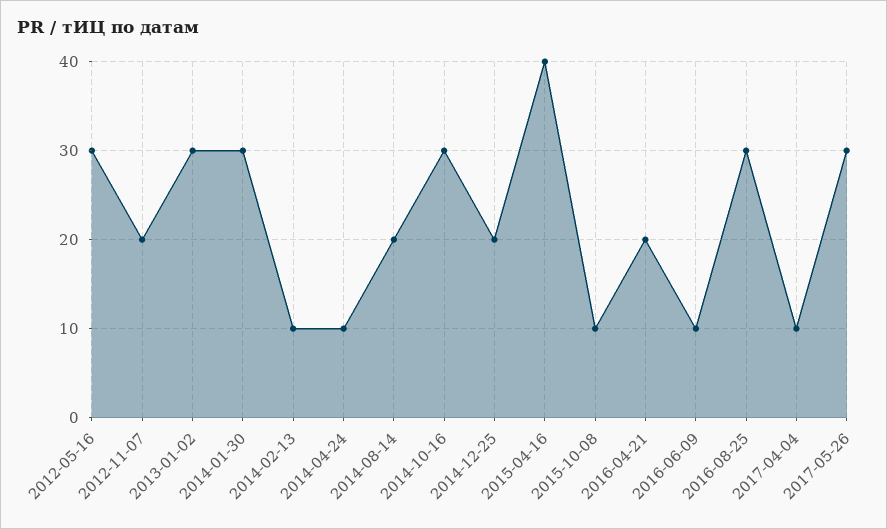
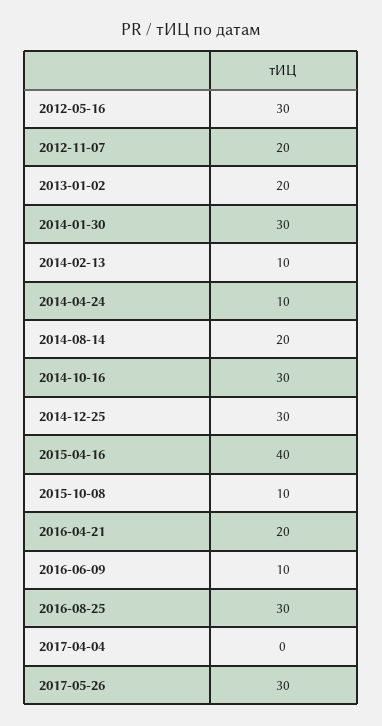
  {
    "2012-05-16": 30,
    "2012-11-07": 20,
-   "2013-01-02": 30,
+   "2013-01-02": 20,
    "2014-01-30": 30,
    "2014-02-13": 10,
    "2014-04-24": 10,
    "2014-08-14": 20,
    "2014-10-16": 30,
-   "2014-12-25": 20,
+   "2014-12-25": 30,
    "2015-04-16": 40,
    "2015-10-08": 10,
    "2016-04-21": 20,
    "2016-06-09": 10,
    "2016-08-25": 30,
-   "2017-04-04": 10,
+   "2017-04-04": 0,
    "2017-05-26": 30
  }

